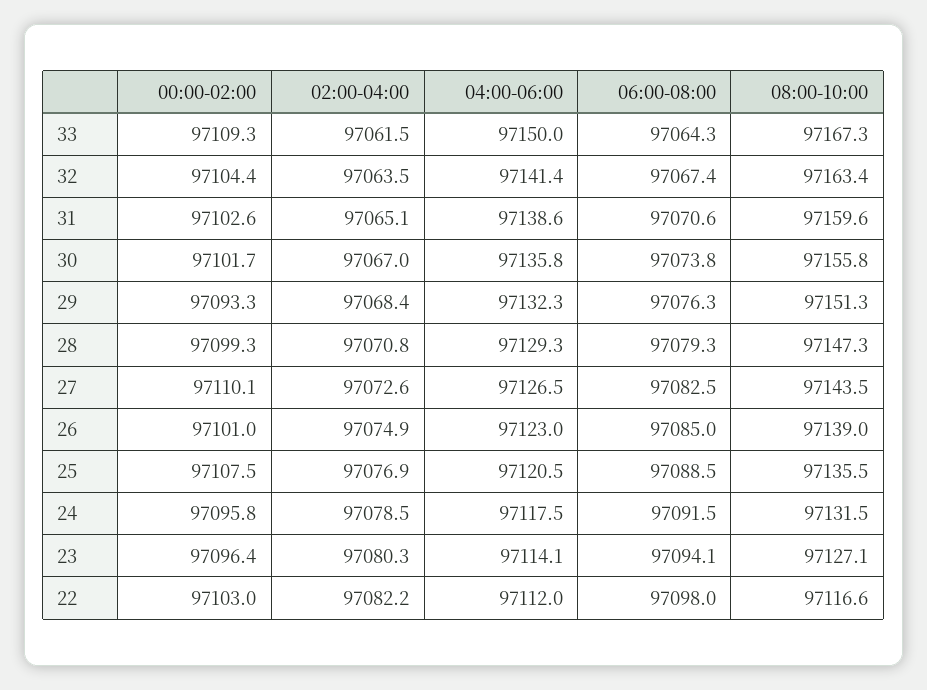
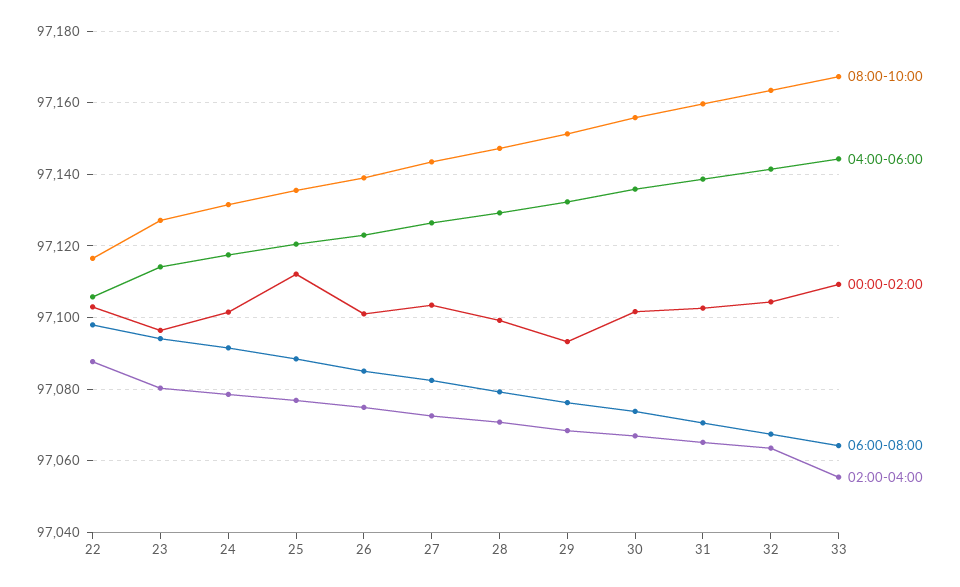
  {
    "00:00-02:00": {
      "33": 97109.3,
      "32": 97104.4,
      "31": 97102.6,
      "30": 97101.7,
      "29": 97093.3,
      "28": 97099.3,
-     "27": 97110.1,
+     "27": 97104,
      "26": 97101,
-     "25": 97107.5,
+     "25": 97112,
-     "24": 97095.8,
+     "24": 97102,
      "23": 97096.4,
      "22": 97103
    },
    "02:00-04:00": {
-     "33": 97061.5,
+     "33": 97056,
      "32": 97063.5,
      "31": 97065.1,
      "30": 97067,
      "29": 97068.4,
      "28": 97070.8,
      "27": 97072.6,
      "26": 97074.9,
      "25": 97076.9,
      "24": 97078.5,
      "23": 97080.3,
-     "22": 97082.2
+     "22": 97088
    },
    "04:00-06:00": {
-     "33": 97150,
+     "33": 97144,
      "32": 97141.4,
      "31": 97138.6,
      "30": 97135.8,
      "29": 97132.3,
      "28": 97129.3,
      "27": 97126.5,
      "26": 97123,
      "25": 97120.5,
      "24": 97117.5,
      "23": 97114.1,
-     "22": 97112
+     "22": 97106
    },
    "06:00-08:00": {
      "33": 97064.3,
      "32": 97067.4,
      "31": 97070.6,
      "30": 97073.8,
      "29": 97076.3,
      "28": 97079.3,
      "27": 97082.5,
      "26": 97085,
      "25": 97088.5,
      "24": 97091.5,
      "23": 97094.1,
      "22": 97098
    },
    "08:00-10:00": {
      "33": 97167.3,
      "32": 97163.4,
      "31": 97159.6,
      "30": 97155.8,
      "29": 97151.3,
      "28": 97147.3,
      "27": 97143.5,
      "26": 97139,
      "25": 97135.5,
      "24": 97131.5,
      "23": 97127.1,
      "22": 97116.6
    }
  }

